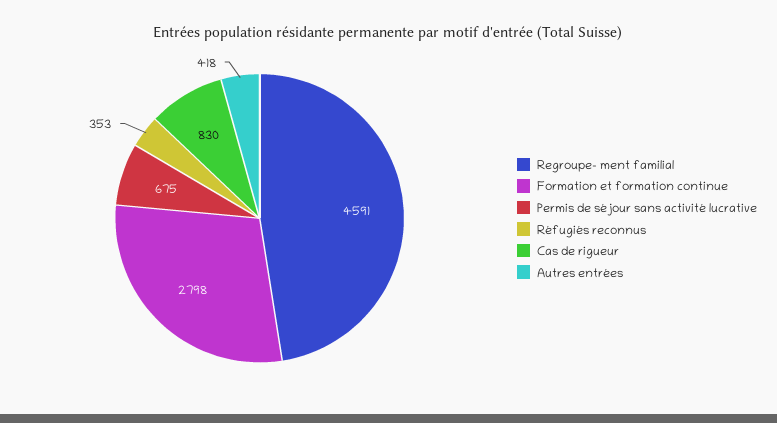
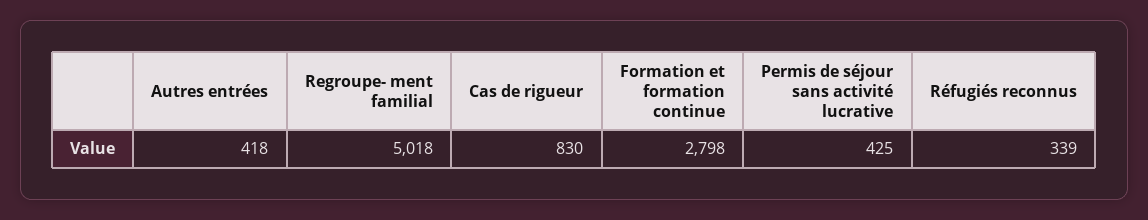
  {
-   "Regroupe- ment familial": 4591,
+   "Regroupe- ment familial": 5018,
    "Formation et formation continue": 2798,
-   "Permis de séjour sans activité lucrative": 675,
+   "Permis de séjour sans activité lucrative": 425,
-   "Réfugiés reconnus": 353,
+   "Réfugiés reconnus": 339,
    "Cas de rigueur": 830,
    "Autres entrées": 418
  }

